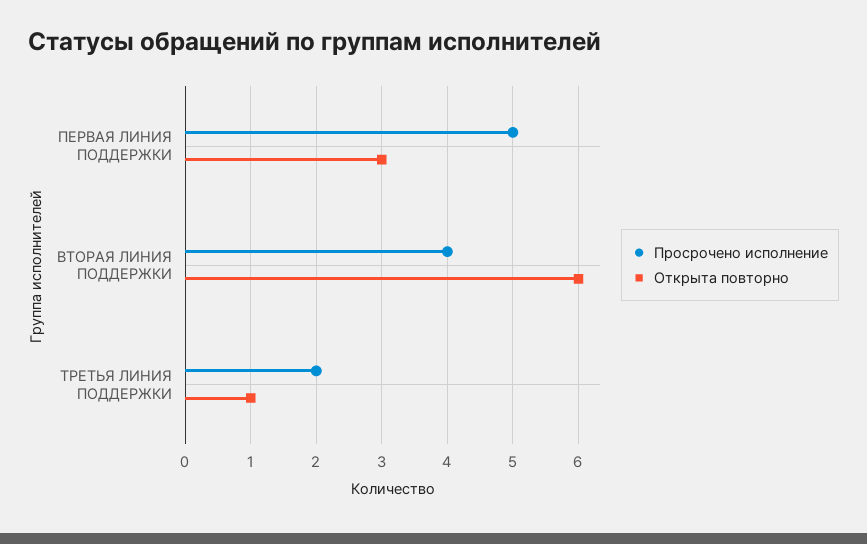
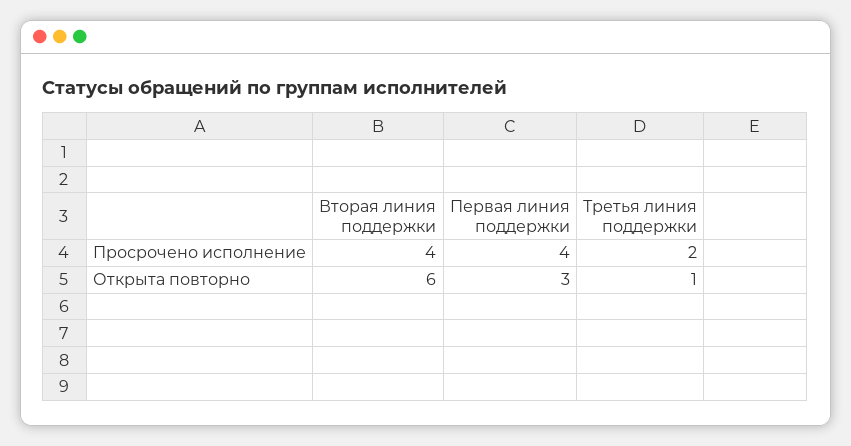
  {
    "Просрочено исполнение": {
-     "ПЕРВАЯ ЛИНИЯ ПОДДЕРЖКИ": 5,
+     "ПЕРВАЯ ЛИНИЯ ПОДДЕРЖКИ": 4,
      "ВТОРАЯ ЛИНИЯ ПОДДЕРЖКИ": 4,
      "ТРЕТЬЯ ЛИНИЯ ПОДДЕРЖКИ": 2
    },
    "Открыта повторно": {
      "ПЕРВАЯ ЛИНИЯ ПОДДЕРЖКИ": 3,
      "ВТОРАЯ ЛИНИЯ ПОДДЕРЖКИ": 6,
      "ТРЕТЬЯ ЛИНИЯ ПОДДЕРЖКИ": 1
    }
  }

